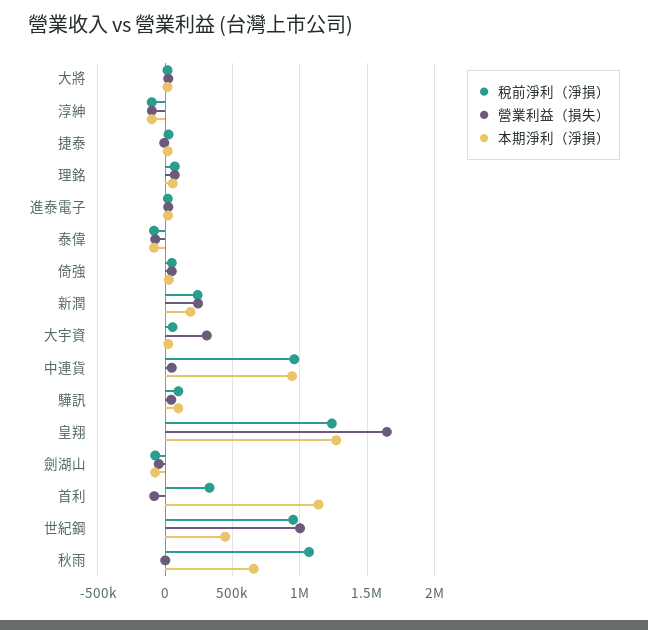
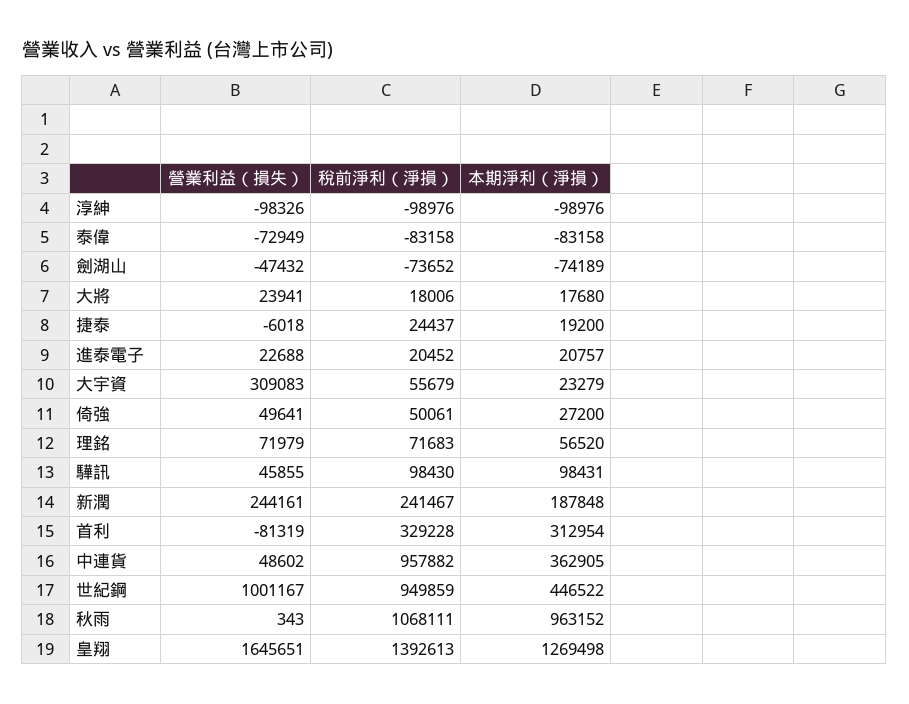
  {
    "稅前淨利（淨損）": {
      "大將": 18006,
      "淳紳": -98976,
      "捷泰": 24437,
      "理銘": 71683,
      "進泰電子": 20452,
      "泰偉": -83158,
      "倚強": 50061,
      "新潤": 241467,
      "大宇資": 55679,
      "中連貨": 957882,
      "驊訊": 98430,
-     "皇翔": 1250000,
+     "皇翔": 1392613,
      "劍湖山": -73652,
      "首利": 329228,
      "世紀鋼": 949859,
      "秋雨": 1068111
    },
    "營業利益（損失）": {
      "大將": 23941,
      "淳紳": -98326,
      "捷泰": -6018,
      "理銘": 71979,
      "進泰電子": 22688,
      "泰偉": -72949,
      "倚強": 49641,
      "新潤": 244161,
      "大宇資": 309083,
      "中連貨": 48602,
      "驊訊": 45855,
      "皇翔": 1645651,
      "劍湖山": -47432,
      "首利": -81319,
      "世紀鋼": 1001167,
      "秋雨": 343
    },
    "本期淨利（淨損）": {
      "大將": 17680,
      "淳紳": -98976,
      "捷泰": 19200,
      "理銘": 56520,
      "進泰電子": 20757,
      "泰偉": -83158,
      "倚強": 27200,
      "新潤": 187848,
      "大宇資": 23279,
-     "中連貨": 950000,
+     "中連貨": 362905,
      "驊訊": 98431,
      "皇翔": 1269498,
      "劍湖山": -74189,
-     "首利": 1150000,
+     "首利": 312954,
      "世紀鋼": 446522,
-     "秋雨": 650000
+     "秋雨": 963152
    }
  }

